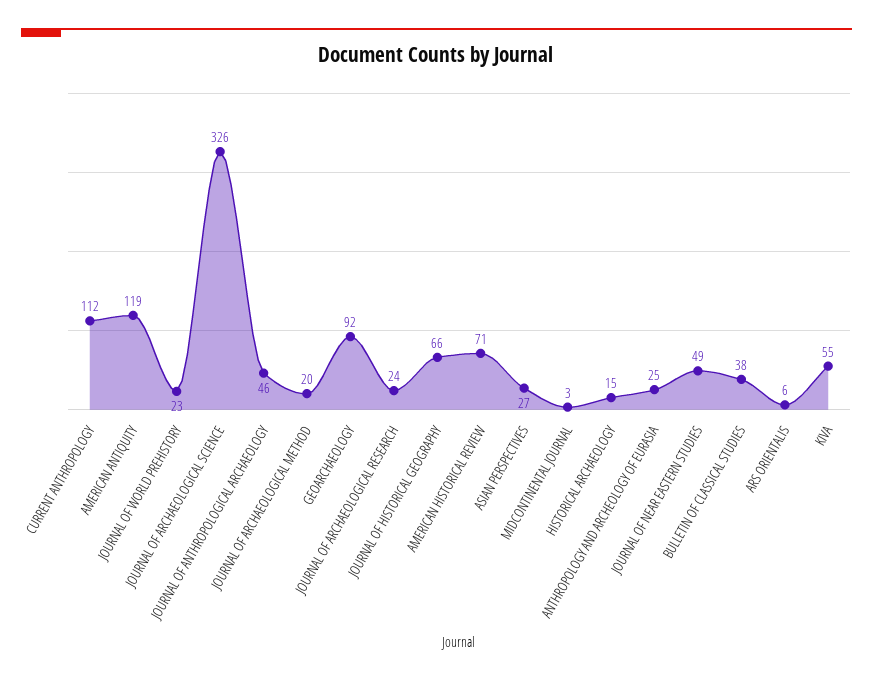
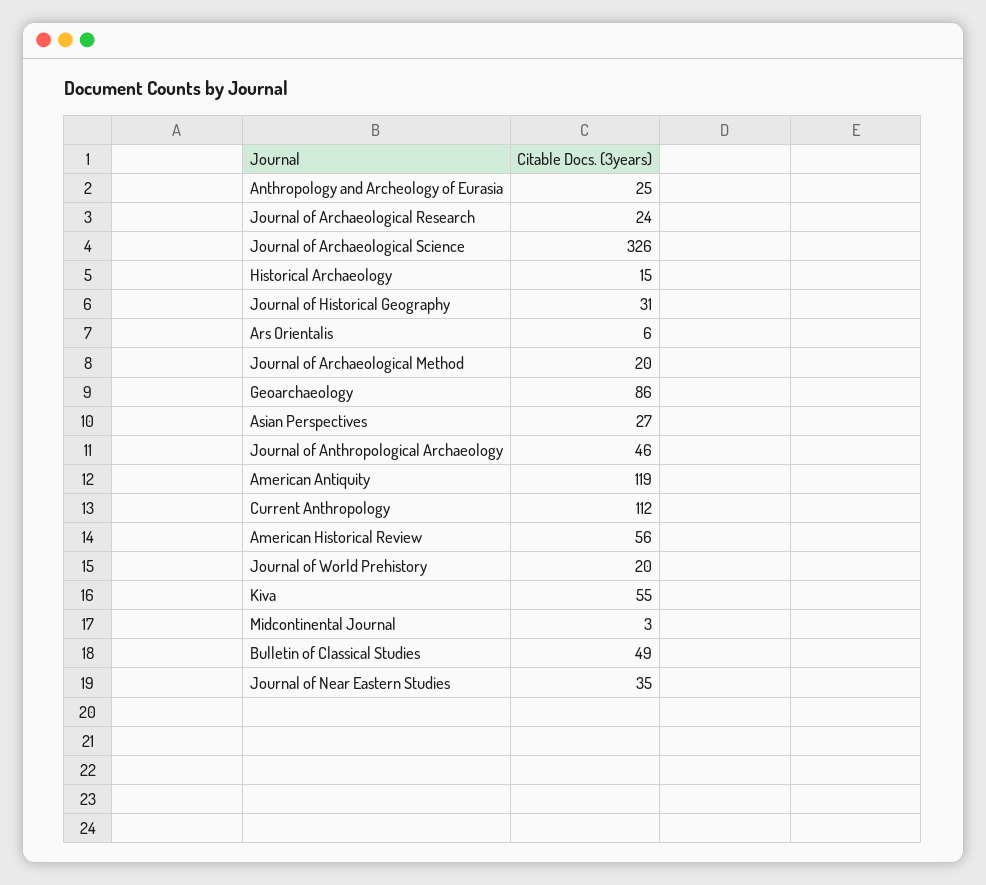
  {
    "CURRENT ANTHROPOLOGY": 112,
    "AMERICAN ANTIQUITY": 119,
-   "JOURNAL OF WORLD PREHISTORY": 23,
+   "JOURNAL OF WORLD PREHISTORY": 20,
    "JOURNAL OF ARCHAEOLOGICAL SCIENCE": 326,
    "JOURNAL OF ANTHROPOLOGICAL ARCHAEOLOGY": 46,
    "JOURNAL OF ARCHAEOLOGICAL METHOD": 20,
-   "GEOARCHAEOLOGY": 92,
+   "GEOARCHAEOLOGY": 86,
    "JOURNAL OF ARCHAEOLOGICAL RESEARCH": 24,
-   "JOURNAL OF HISTORICAL GEOGRAPHY": 66,
+   "JOURNAL OF HISTORICAL GEOGRAPHY": 31,
-   "AMERICAN HISTORICAL REVIEW": 71,
+   "AMERICAN HISTORICAL REVIEW": 56,
    "ASIAN PERSPECTIVES": 27,
    "MIDCONTINENTAL JOURNAL": 3,
    "HISTORICAL ARCHAEOLOGY": 15,
    "ANTHROPOLOGY AND ARCHEOLOGY OF EURASIA": 25,
-   "JOURNAL OF NEAR EASTERN STUDIES": 49,
+   "JOURNAL OF NEAR EASTERN STUDIES": 35,
-   "BULLETIN OF CLASSICAL STUDIES": 38,
+   "BULLETIN OF CLASSICAL STUDIES": 49,
    "ARS ORIENTALIS": 6,
    "KIVA": 55
  }

